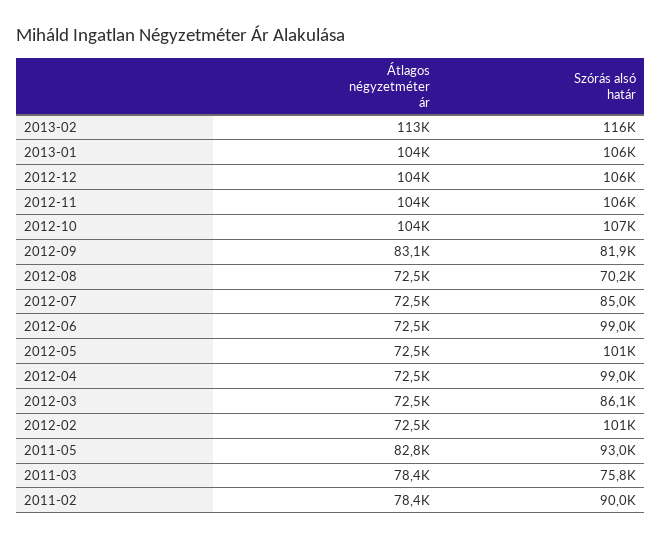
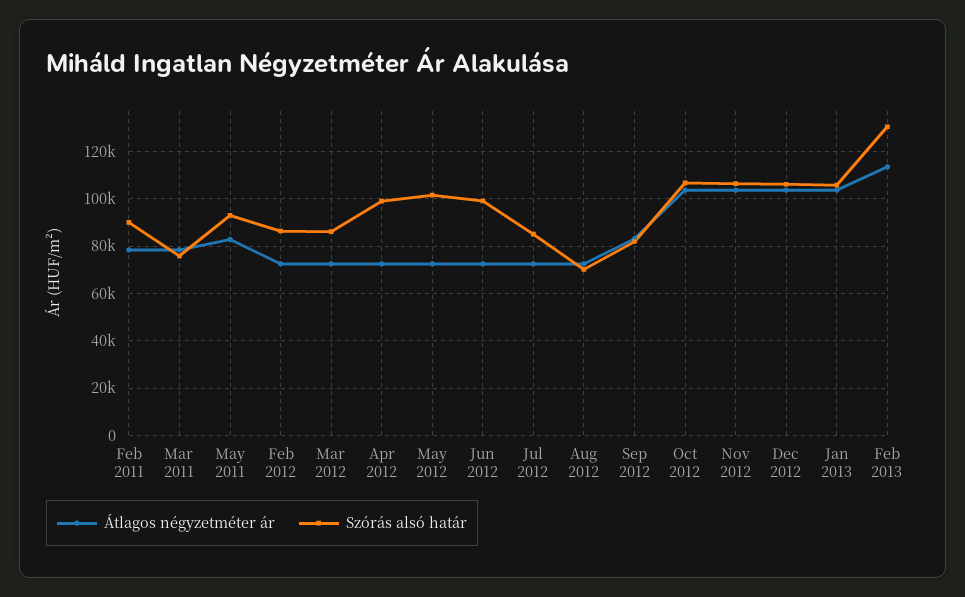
  {
    "Átlagos négyzetméter ár": {
      "2013-02": 113000,
      "2013-01": 104000,
      "2012-12": 104000,
      "2012-11": 104000,
      "2012-10": 104000,
      "2012-09": 83100,
      "2012-08": 72500,
      "2012-07": 72500,
      "2012-06": 72500,
      "2012-05": 72500,
      "2012-04": 72500,
      "2012-03": 72500,
      "2012-02": 72500,
      "2011-05": 82800,
      "2011-03": 78400,
      "2011-02": 78400
    },
    "Szórás alsó határ": {
-     "2013-02": 116000,
+     "2013-02": 130000,
      "2013-01": 106000,
      "2012-12": 106000,
      "2012-11": 106000,
      "2012-10": 107000,
      "2012-09": 81900,
      "2012-08": 70200,
      "2012-07": 85000,
      "2012-06": 99000,
      "2012-05": 101000,
      "2012-04": 99000,
      "2012-03": 86100,
-     "2012-02": 101000,
+     "2012-02": 85000,
      "2011-05": 93000,
      "2011-03": 75800,
      "2011-02": 90000
    }
  }

